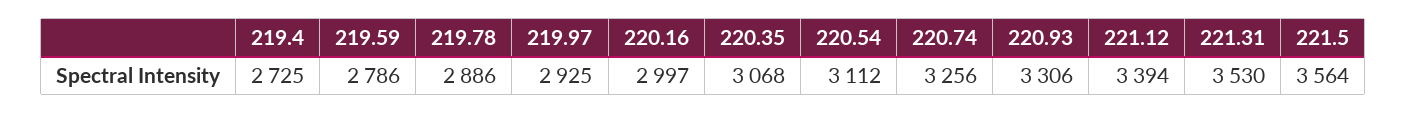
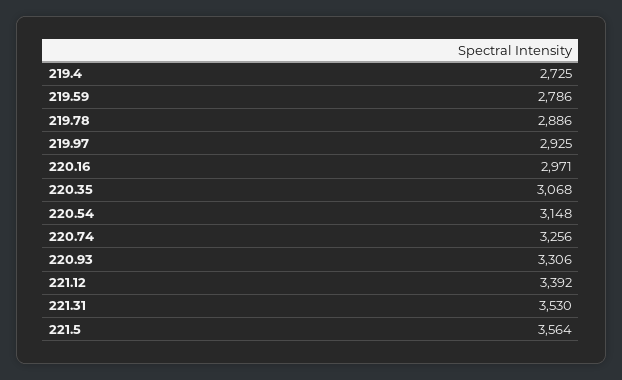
  {
    "219.4": 2725,
    "219.59": 2786,
    "219.78": 2886,
    "219.97": 2925,
-   "220.16": 2997,
+   "220.16": 2971,
    "220.35": 3068,
-   "220.54": 3112,
+   "220.54": 3148,
    "220.74": 3256,
    "220.93": 3306,
-   "221.12": 3394,
+   "221.12": 3392,
    "221.31": 3530,
    "221.5": 3564
  }

